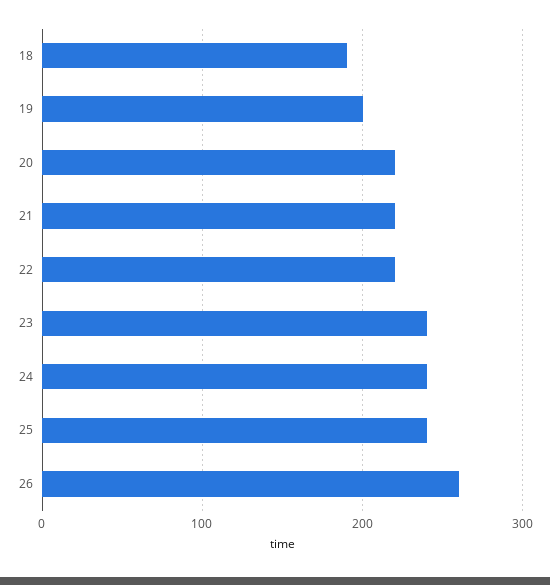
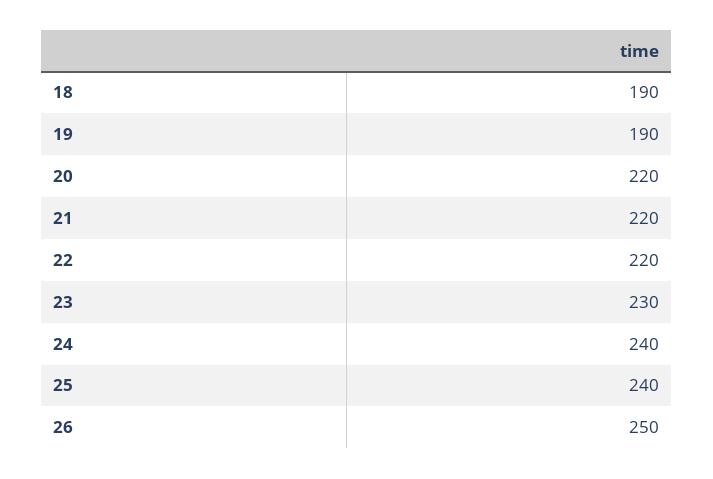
  {
    "18": 190,
-   "19": 200,
+   "19": 190,
    "20": 220,
    "21": 220,
    "22": 220,
-   "23": 240,
+   "23": 230,
    "24": 240,
    "25": 240,
-   "26": 260
+   "26": 250
  }

